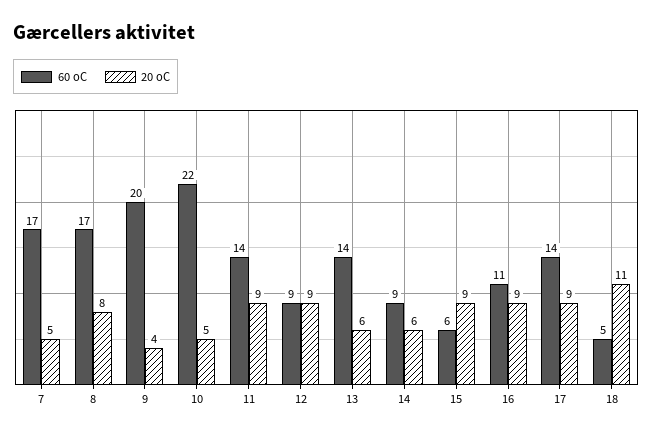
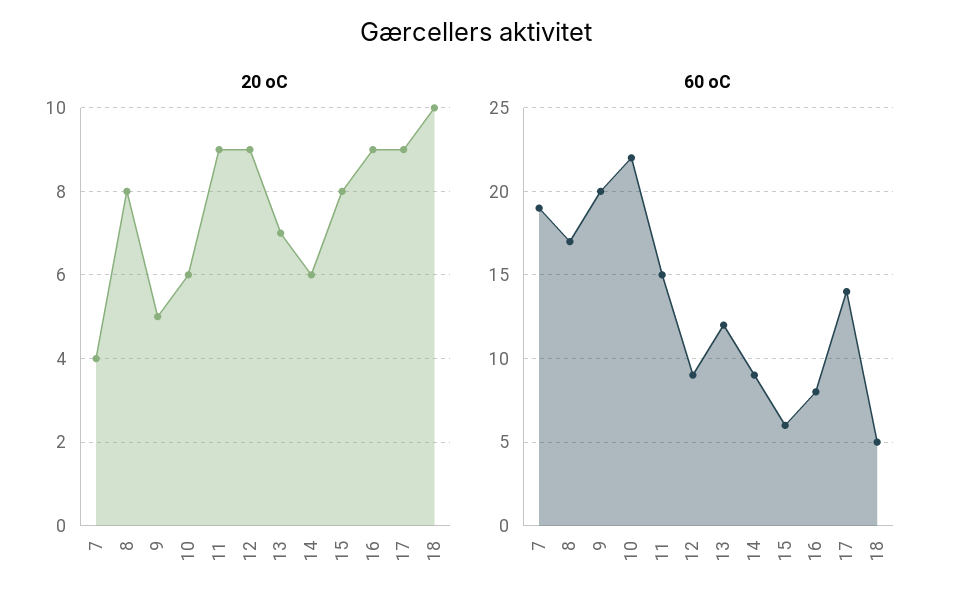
  {
    "60 oC": {
-     "7": 17,
+     "7": 19,
      "8": 17,
      "9": 20,
      "10": 22,
-     "11": 14,
+     "11": 15,
      "12": 9,
-     "13": 14,
+     "13": 12,
      "14": 9,
      "15": 6,
-     "16": 11,
+     "16": 8,
      "17": 14,
      "18": 5
    },
    "20 oC": {
-     "7": 5,
+     "7": 4,
      "8": 8,
-     "9": 4,
+     "9": 5,
-     "10": 5,
+     "10": 6,
      "11": 9,
      "12": 9,
-     "13": 6,
+     "13": 7,
      "14": 6,
-     "15": 9,
+     "15": 8,
      "16": 9,
      "17": 9,
-     "18": 11
+     "18": 10
    }
  }

